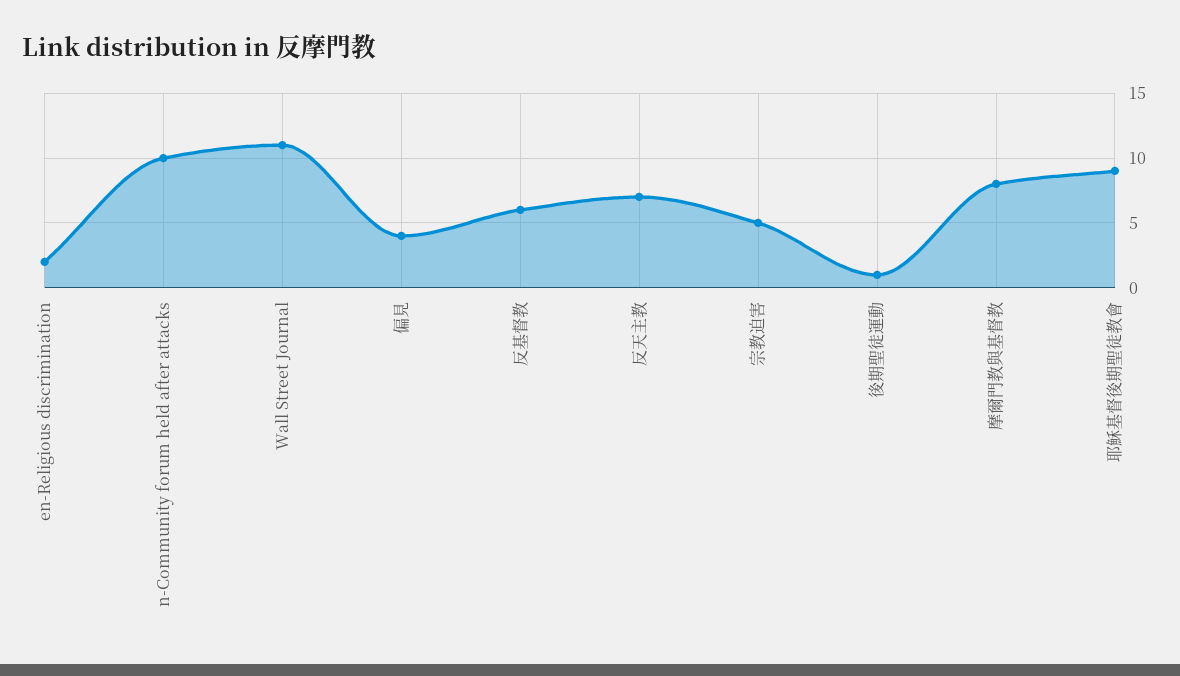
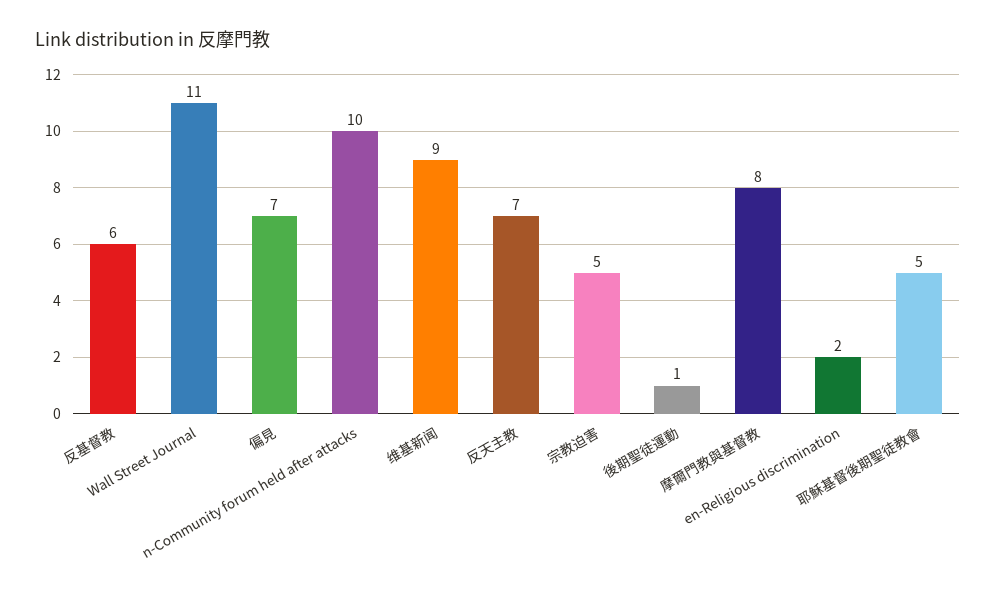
  {
    "en-Religious discrimination": 2,
    "n-Community forum held after attacks": 10,
    "Wall Street Journal": 11,
-   "偏見": 4,
+   "偏見": 7,
    "反基督教": 6,
    "反天主教": 7,
    "宗教迫害": 5,
    "後期聖徒運動": 1,
    "摩爾門教與基督教": 8,
-   "耶穌基督後期聖徒教會": 9
+   "耶穌基督後期聖徒教會": 5,
+   "维基新闻": 9
  }

